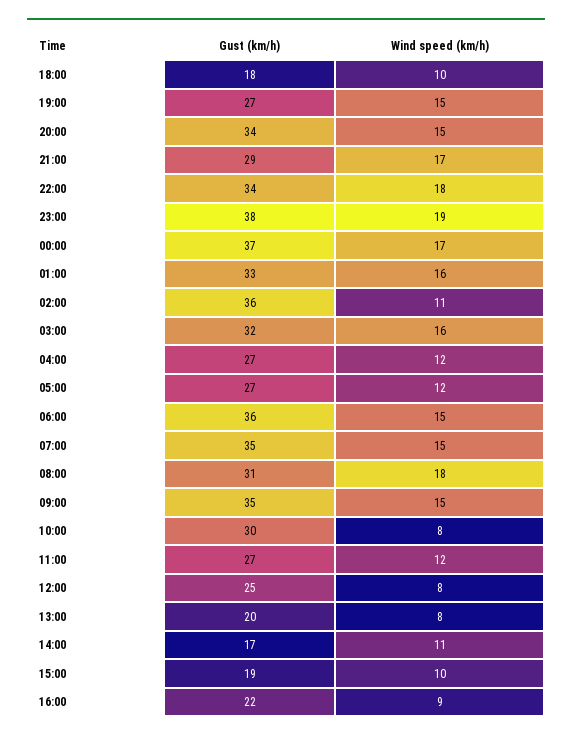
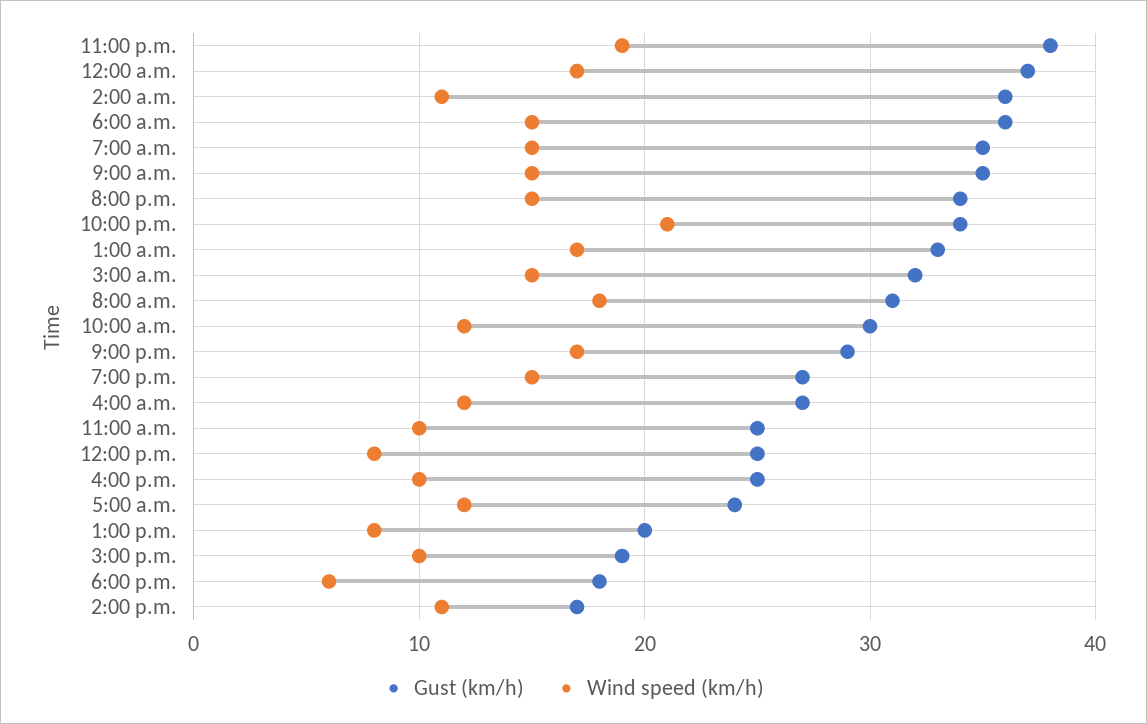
  {
    "Gust (km/h)": {
      "18:00": 18,
      "19:00": 27,
      "20:00": 34,
      "21:00": 29,
      "22:00": 34,
      "23:00": 38,
      "00:00": 37,
      "01:00": 33,
      "02:00": 36,
      "03:00": 32,
      "04:00": 27,
-     "05:00": 27,
+     "05:00": 24,
      "06:00": 36,
      "07:00": 35,
      "08:00": 31,
      "09:00": 35,
      "10:00": 30,
-     "11:00": 27,
+     "11:00": 25,
      "12:00": 25,
      "13:00": 20,
      "14:00": 17,
      "15:00": 19,
-     "16:00": 22
+     "16:00": 25
    },
    "Wind speed (km/h)": {
-     "18:00": 10,
+     "18:00": 6,
      "19:00": 15,
      "20:00": 15,
      "21:00": 17,
-     "22:00": 18,
+     "22:00": 21,
      "23:00": 19,
      "00:00": 17,
-     "01:00": 16,
+     "01:00": 17,
      "02:00": 11,
-     "03:00": 16,
+     "03:00": 15,
      "04:00": 12,
      "05:00": 12,
      "06:00": 15,
      "07:00": 15,
      "08:00": 18,
      "09:00": 15,
-     "10:00": 8,
+     "10:00": 12,
-     "11:00": 12,
+     "11:00": 10,
      "12:00": 8,
      "13:00": 8,
      "14:00": 11,
      "15:00": 10,
-     "16:00": 9
+     "16:00": 10
    }
  }

